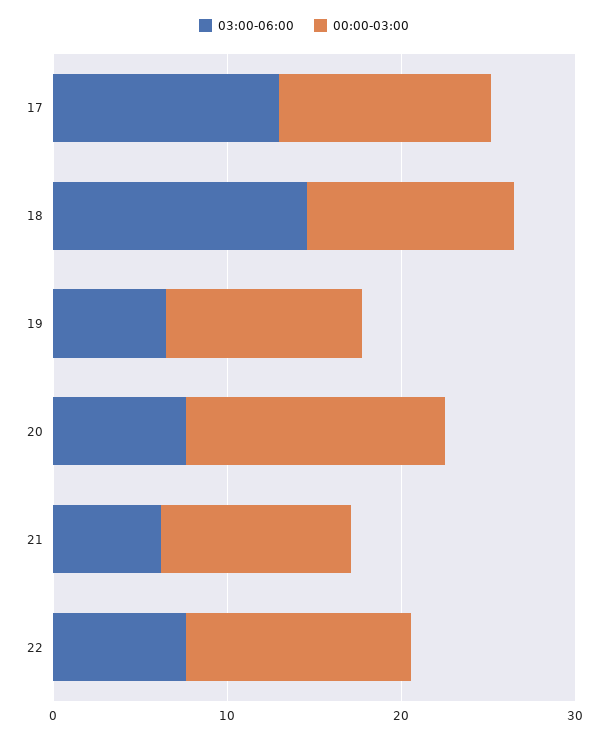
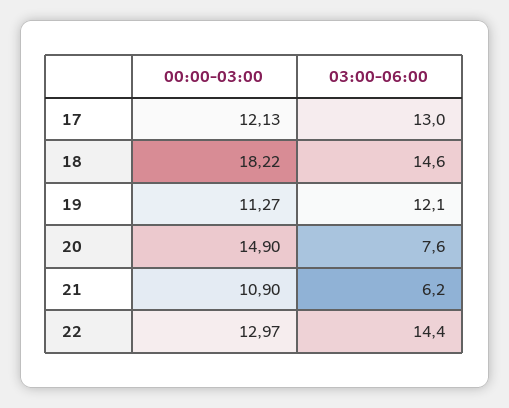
  {
    "03:00-06:00": {
      "17": 13,
      "18": 14.6,
-     "19": 6,
+     "19": 12.1,
      "20": 7.6,
      "21": 6.2,
-     "22": 8
+     "22": 14.4
    },
    "00:00-03:00": {
      "17": 12.13,
-     "18": 12,
+     "18": 18.22,
      "19": 11.27,
      "20": 14.9,
      "21": 10.9,
      "22": 12.97
    }
  }

